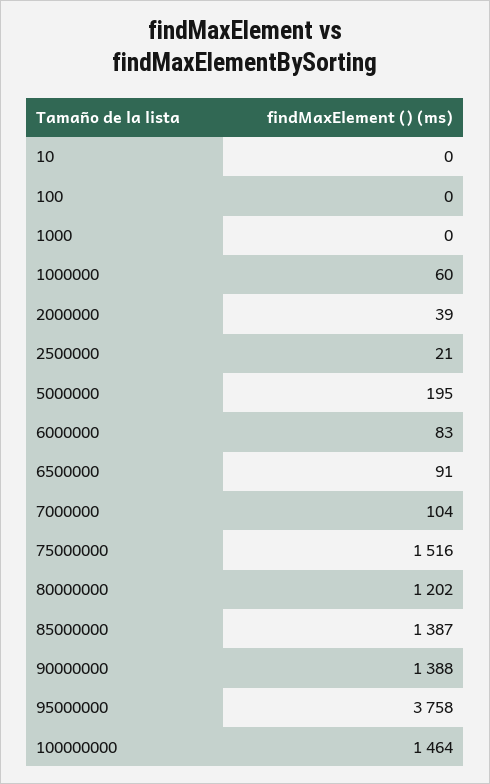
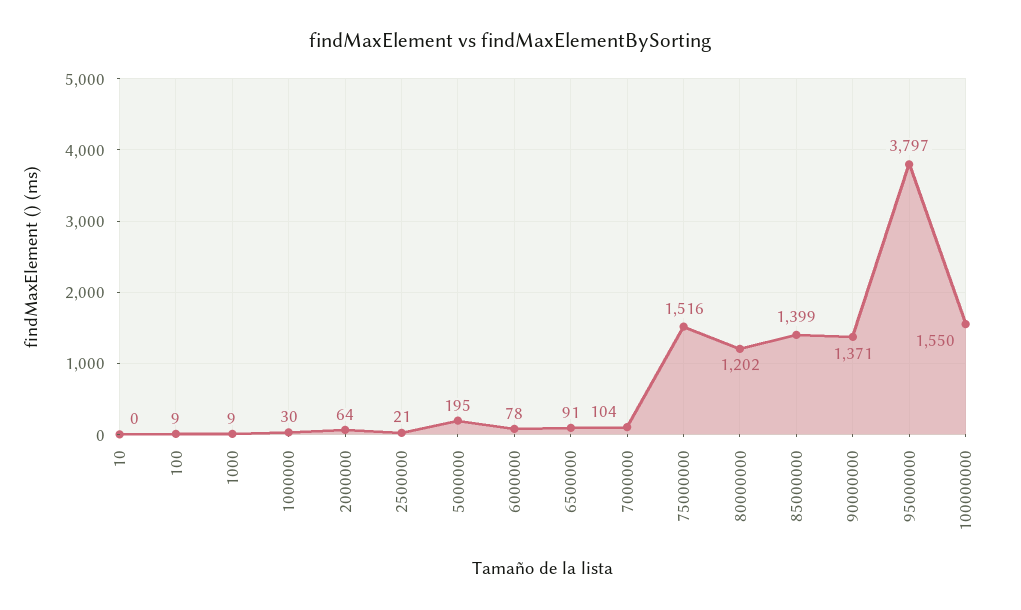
  {
    "10": 0,
-   "100": 0,
+   "100": 9,
-   "1000": 0,
+   "1000": 9,
-   "1000000": 60,
+   "1000000": 30,
-   "2000000": 39,
+   "2000000": 64,
    "2500000": 21,
    "5000000": 195,
-   "6000000": 83,
+   "6000000": 78,
    "6500000": 91,
    "7000000": 104,
    "75000000": 1516,
    "80000000": 1202,
-   "85000000": 1387,
+   "85000000": 1399,
-   "90000000": 1388,
+   "90000000": 1371,
-   "95000000": 3758,
+   "95000000": 3797,
-   "100000000": 1464
+   "100000000": 1550
  }

